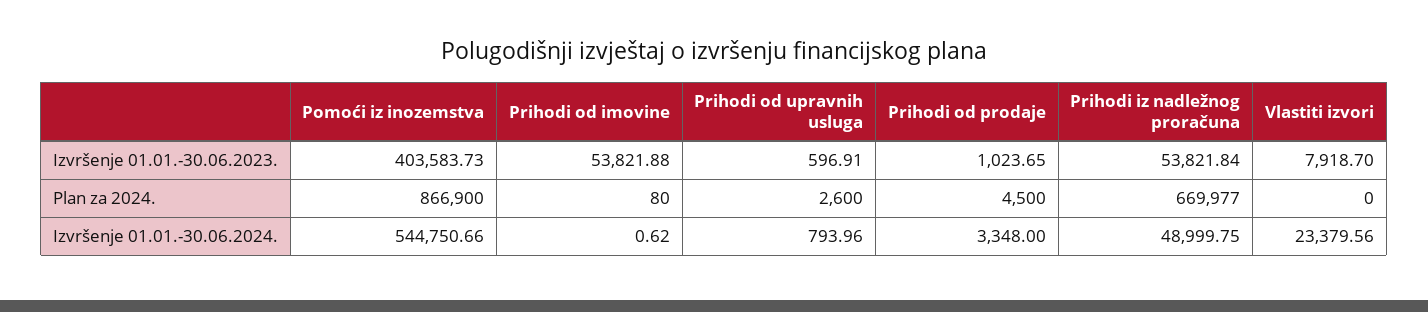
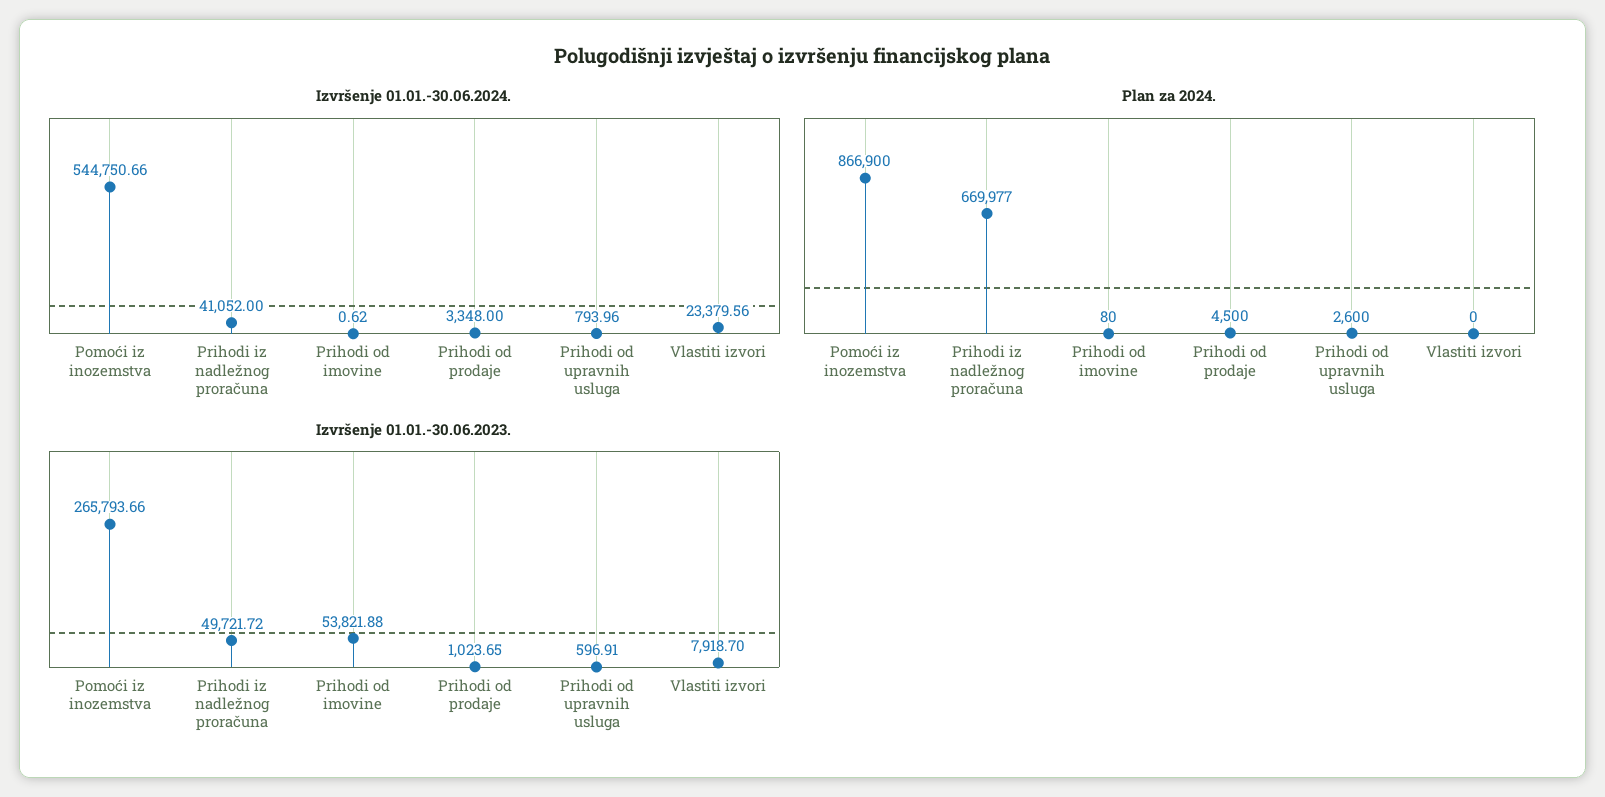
  {
    "Izvršenje 01.01.-30.06.2023.": {
-     "Pomoći iz inozemstva": 403583.73,
+     "Pomoći iz inozemstva": 265793.66,
      "Prihodi od imovine": 53821.88,
      "Prihodi od upravnih usluga": 596.91,
      "Prihodi od prodaje": 1023.65,
-     "Prihodi iz nadležnog proračuna": 53821.84,
+     "Prihodi iz nadležnog proračuna": 49721.72,
      "Vlastiti izvori": 7918.7
    },
    "Plan za 2024.": {
      "Pomoći iz inozemstva": 866900,
      "Prihodi od imovine": 80,
      "Prihodi od upravnih usluga": 2600,
      "Prihodi od prodaje": 4500,
      "Prihodi iz nadležnog proračuna": 669977,
      "Vlastiti izvori": 0
    },
    "Izvršenje 01.01.-30.06.2024.": {
      "Pomoći iz inozemstva": 544750.66,
      "Prihodi od imovine": 0.62,
      "Prihodi od upravnih usluga": 793.96,
      "Prihodi od prodaje": 3348,
-     "Prihodi iz nadležnog proračuna": 48999.75,
+     "Prihodi iz nadležnog proračuna": 41052,
      "Vlastiti izvori": 23379.56
    }
  }

